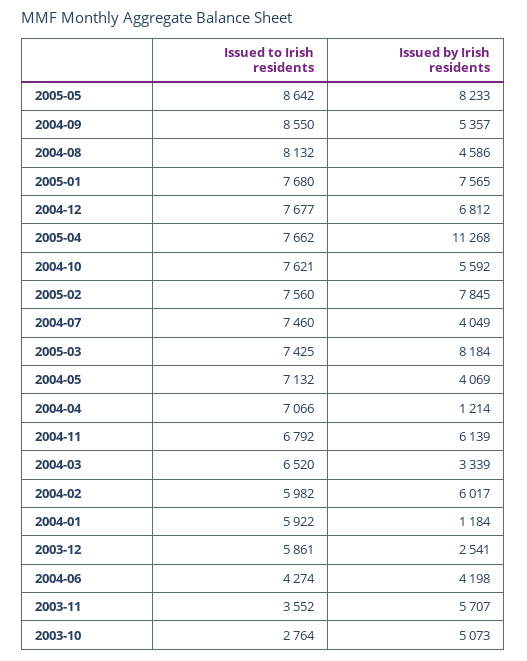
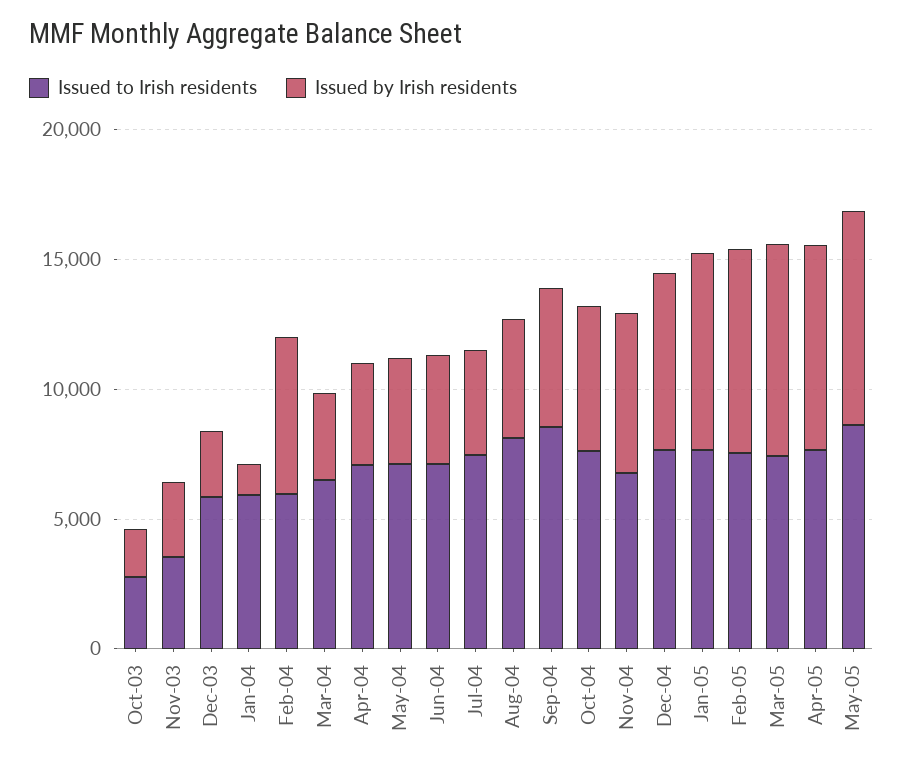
  {
    "Issued to Irish residents": {
      "2005-05": 8642,
      "2004-09": 8550,
      "2004-08": 8132,
      "2005-01": 7680,
      "2004-12": 7677,
      "2005-04": 7662,
      "2004-10": 7621,
      "2005-02": 7560,
      "2004-07": 7460,
      "2005-03": 7425,
      "2004-05": 7132,
      "2004-04": 7066,
      "2004-11": 6792,
      "2004-03": 6520,
      "2004-02": 5982,
      "2004-01": 5922,
      "2003-12": 5861,
-     "2004-06": 4274,
+     "2004-06": 7000,
      "2003-11": 3552,
      "2003-10": 2764
    },
    "Issued by Irish residents": {
      "2005-05": 8233,
      "2004-09": 5357,
      "2004-08": 4586,
      "2005-01": 7565,
      "2004-12": 6812,
-     "2005-04": 11268,
+     "2005-04": 8000,
      "2004-10": 5592,
      "2005-02": 7845,
      "2004-07": 4049,
      "2005-03": 8184,
      "2004-05": 4069,
-     "2004-04": 1214,
+     "2004-04": 4000,
      "2004-11": 6139,
      "2004-03": 3339,
      "2004-02": 6017,
      "2004-01": 1184,
      "2003-12": 2541,
      "2004-06": 4198,
-     "2003-11": 5707,
+     "2003-11": 3000,
-     "2003-10": 5073
+     "2003-10": 2000
    }
  }

